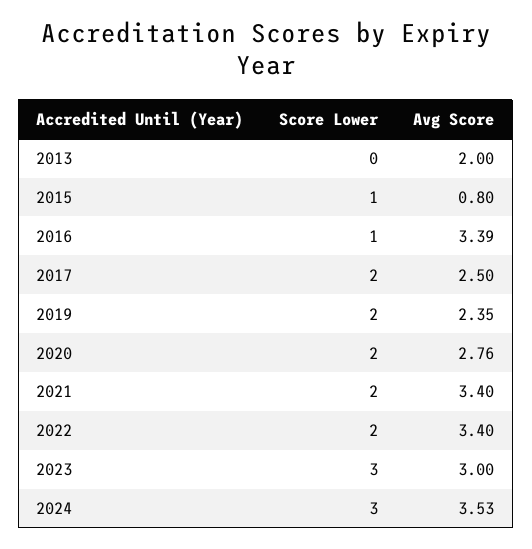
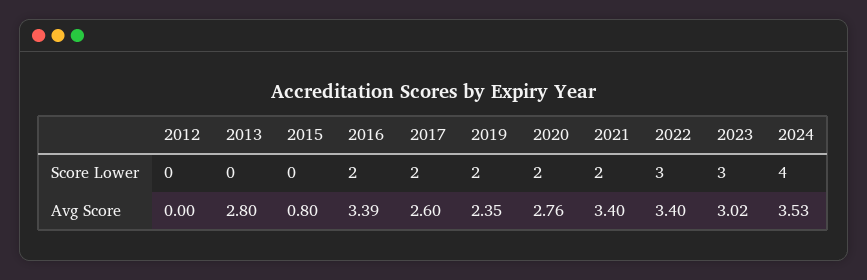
  {
    "Score Lower": {
      "2013": 0,
-     "2015": 1,
+     "2015": 0,
-     "2016": 1,
+     "2016": 2,
      "2017": 2,
      "2019": 2,
      "2020": 2,
      "2021": 2,
-     "2022": 2,
+     "2022": 3,
      "2023": 3,
-     "2024": 3
+     "2024": 4,
+     "2012": 0
    },
    "Avg Score": {
-     "2013": 2,
+     "2013": 2.8,
      "2015": 0.8,
      "2016": 3.39,
-     "2017": 2.5,
+     "2017": 2.6,
      "2019": 2.35,
      "2020": 2.76,
      "2021": 3.4,
      "2022": 3.4,
-     "2023": 3,
+     "2023": 3.02,
-     "2024": 3.53
+     "2024": 3.53,
+     "2012": 0
    }
  }

